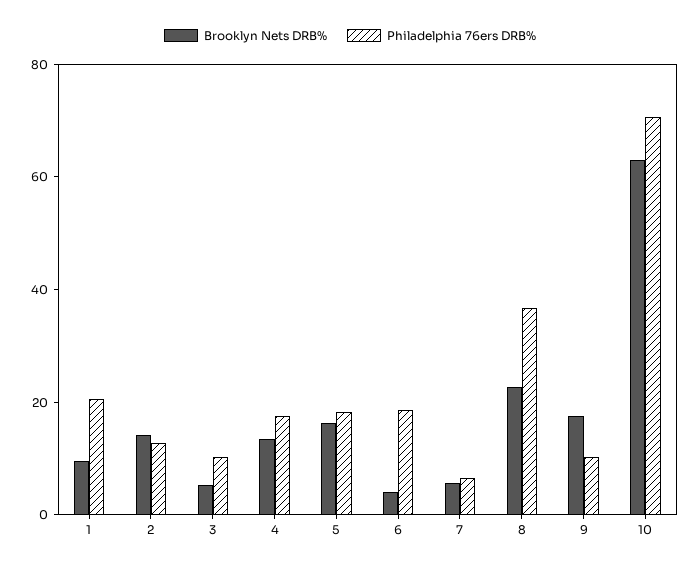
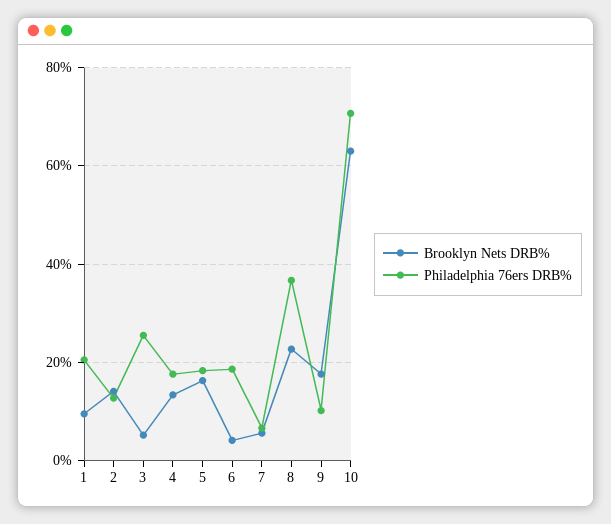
  {
    "Brooklyn Nets DRB%": {
      "1": 10,
      "2": 14,
      "3": 6,
      "4": 14,
      "5": 16,
      "6": 4,
      "7": 6,
      "8": 22,
      "9": 18,
      "10": 64
    },
    "Philadelphia 76ers DRB%": {
      "1": 20,
      "2": 12,
-     "3": 10,
+     "3": 26,
      "4": 18,
      "5": 18,
      "6": 18,
      "7": 6,
      "8": 36,
      "9": 10,
      "10": 70
    }
  }

